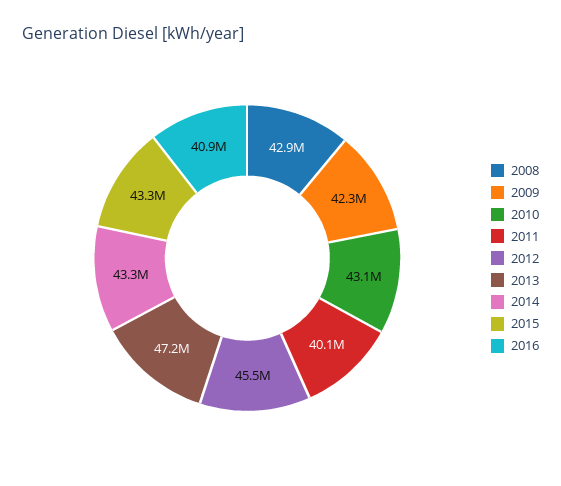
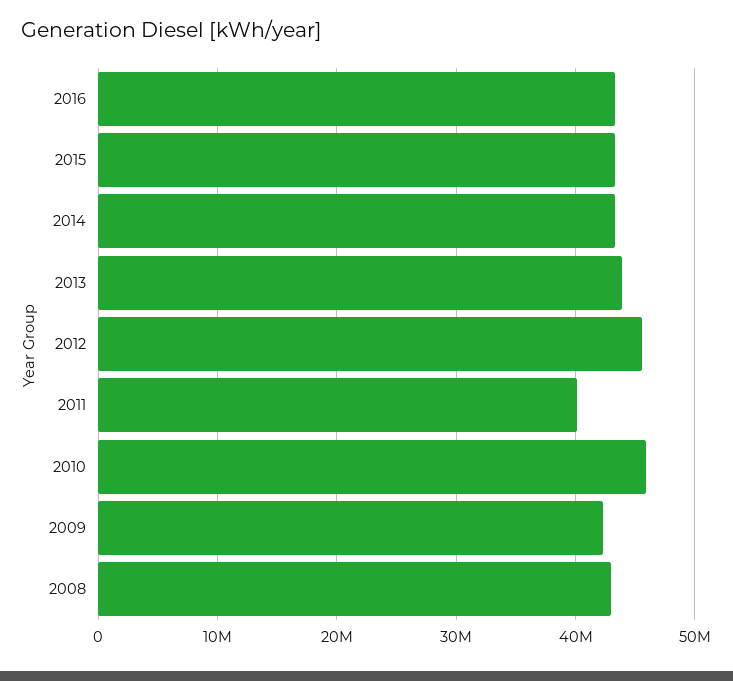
  {
    "2008": 42900000,
    "2009": 42300000,
-   "2010": 43100000,
+   "2010": 46000000,
    "2011": 40100000,
    "2012": 45500000,
-   "2013": 47200000,
+   "2013": 44000000,
    "2014": 43300000,
    "2015": 43300000,
-   "2016": 40900000
+   "2016": 43000000
  }

